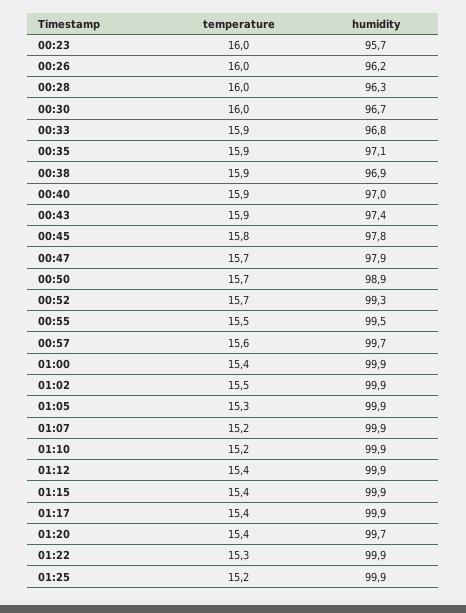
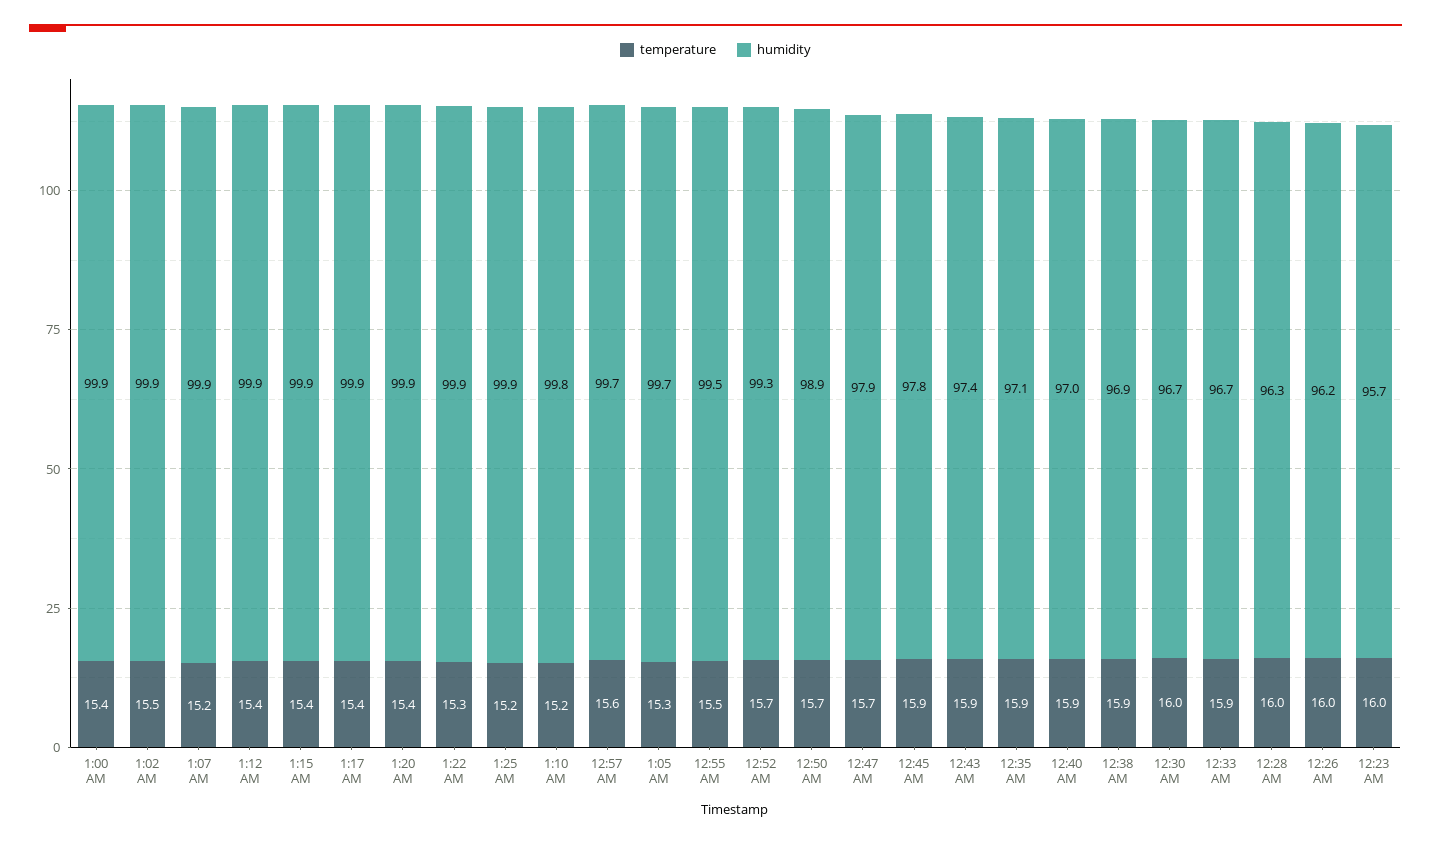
  {
    "temperature": {
      "00:23": 16,
      "00:26": 16,
      "00:28": 16,
      "00:30": 16,
      "00:33": 15.9,
      "00:35": 15.9,
      "00:38": 15.9,
      "00:40": 15.9,
      "00:43": 15.9,
-     "00:45": 15.8,
+     "00:45": 15.9,
      "00:47": 15.7,
      "00:50": 15.7,
      "00:52": 15.7,
      "00:55": 15.5,
      "00:57": 15.6,
      "01:00": 15.4,
      "01:02": 15.5,
      "01:05": 15.3,
      "01:07": 15.2,
      "01:10": 15.2,
      "01:12": 15.4,
      "01:15": 15.4,
      "01:17": 15.4,
      "01:20": 15.4,
      "01:22": 15.3,
      "01:25": 15.2
    },
    "humidity": {
      "00:23": 95.7,
      "00:26": 96.2,
      "00:28": 96.3,
      "00:30": 96.7,
-     "00:33": 96.8,
+     "00:33": 96.7,
      "00:35": 97.1,
      "00:38": 96.9,
      "00:40": 97,
      "00:43": 97.4,
      "00:45": 97.8,
      "00:47": 97.9,
      "00:50": 98.9,
      "00:52": 99.3,
      "00:55": 99.5,
      "00:57": 99.7,
      "01:00": 99.9,
      "01:02": 99.9,
-     "01:05": 99.9,
+     "01:05": 99.7,
      "01:07": 99.9,
-     "01:10": 99.9,
+     "01:10": 99.8,
      "01:12": 99.9,
      "01:15": 99.9,
      "01:17": 99.9,
-     "01:20": 99.7,
+     "01:20": 99.9,
      "01:22": 99.9,
      "01:25": 99.9
    }
  }

